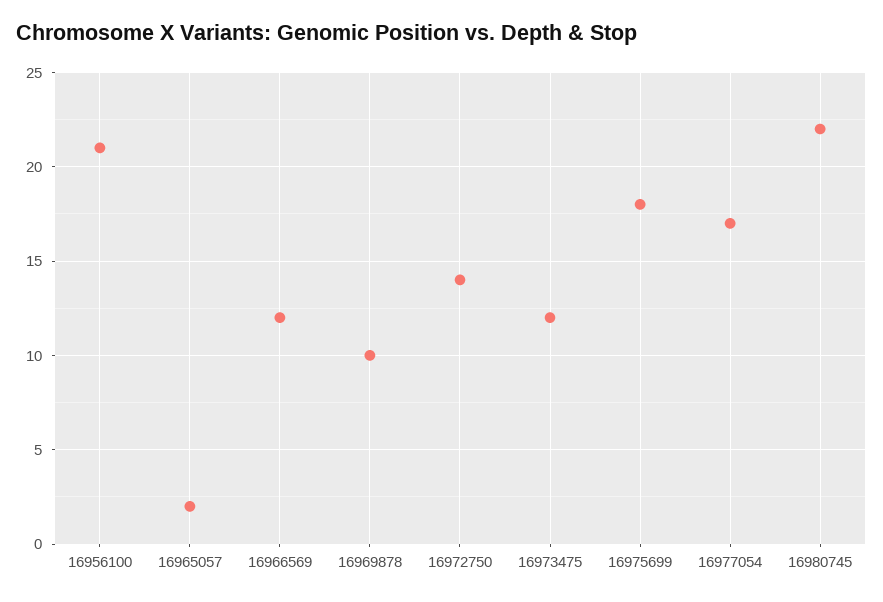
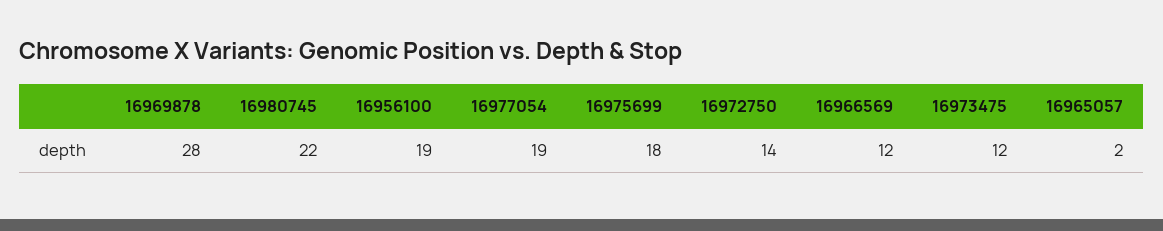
  {
-   "16956100": 21,
+   "16956100": 19,
    "16965057": 2,
    "16966569": 12,
-   "16969878": 10,
+   "16969878": 28,
    "16972750": 14,
    "16973475": 12,
    "16975699": 18,
-   "16977054": 17,
+   "16977054": 19,
    "16980745": 22
  }

